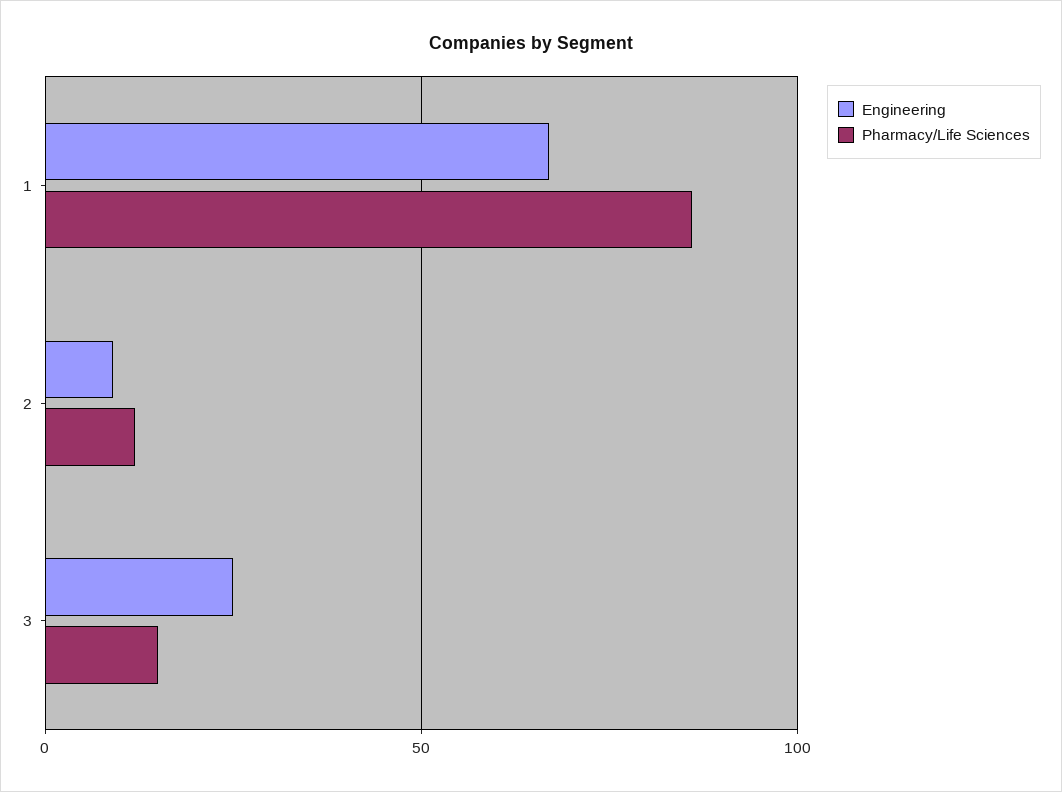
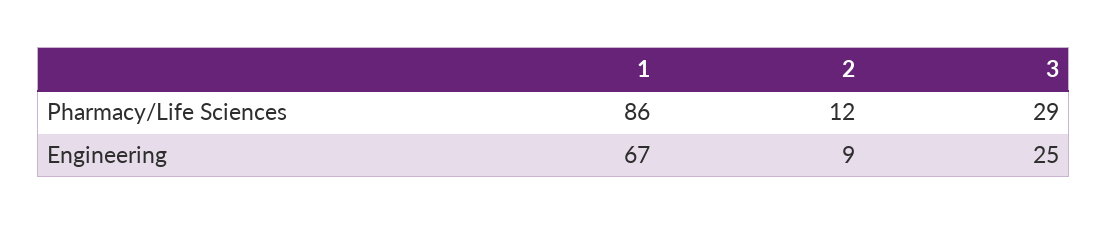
  {
    "Engineering": {
      "1": 67,
      "2": 9,
      "3": 25
    },
    "Pharmacy/Life Sciences": {
      "1": 86,
      "2": 12,
-     "3": 15
+     "3": 29
    }
  }

